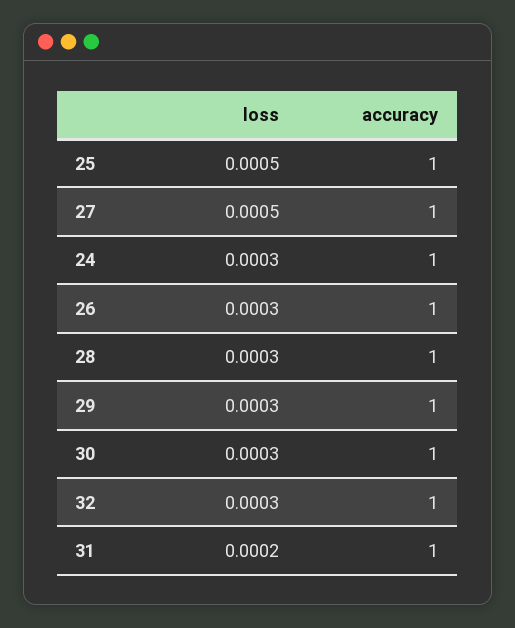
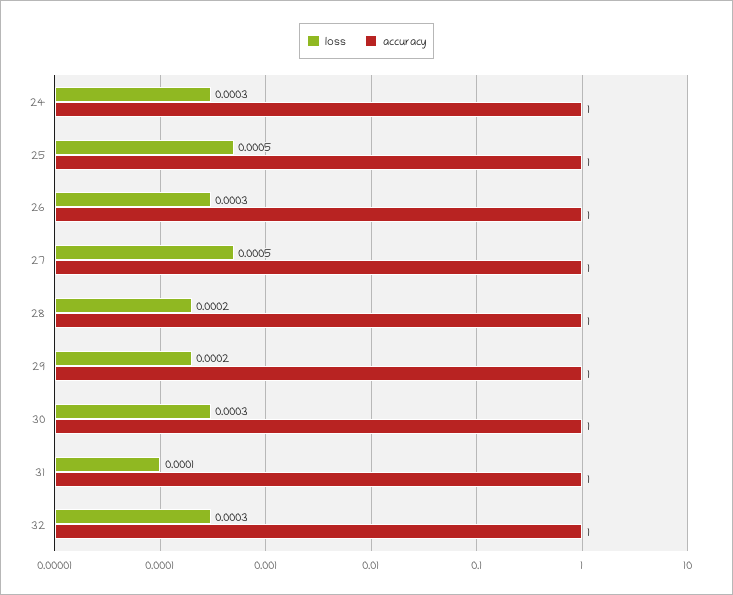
  {
    "loss": {
      "25": 0.0005,
      "27": 0.0005,
      "24": 0.0003,
      "26": 0.0003,
-     "28": 0.0003,
+     "28": 0.0002,
-     "29": 0.0003,
+     "29": 0.0002,
      "30": 0.0003,
      "32": 0.0003,
-     "31": 0.0002
+     "31": 0.0001
    },
    "accuracy": {
      "25": 1,
      "27": 1,
      "24": 1,
      "26": 1,
      "28": 1,
      "29": 1,
      "30": 1,
      "32": 1,
      "31": 1
    }
  }

